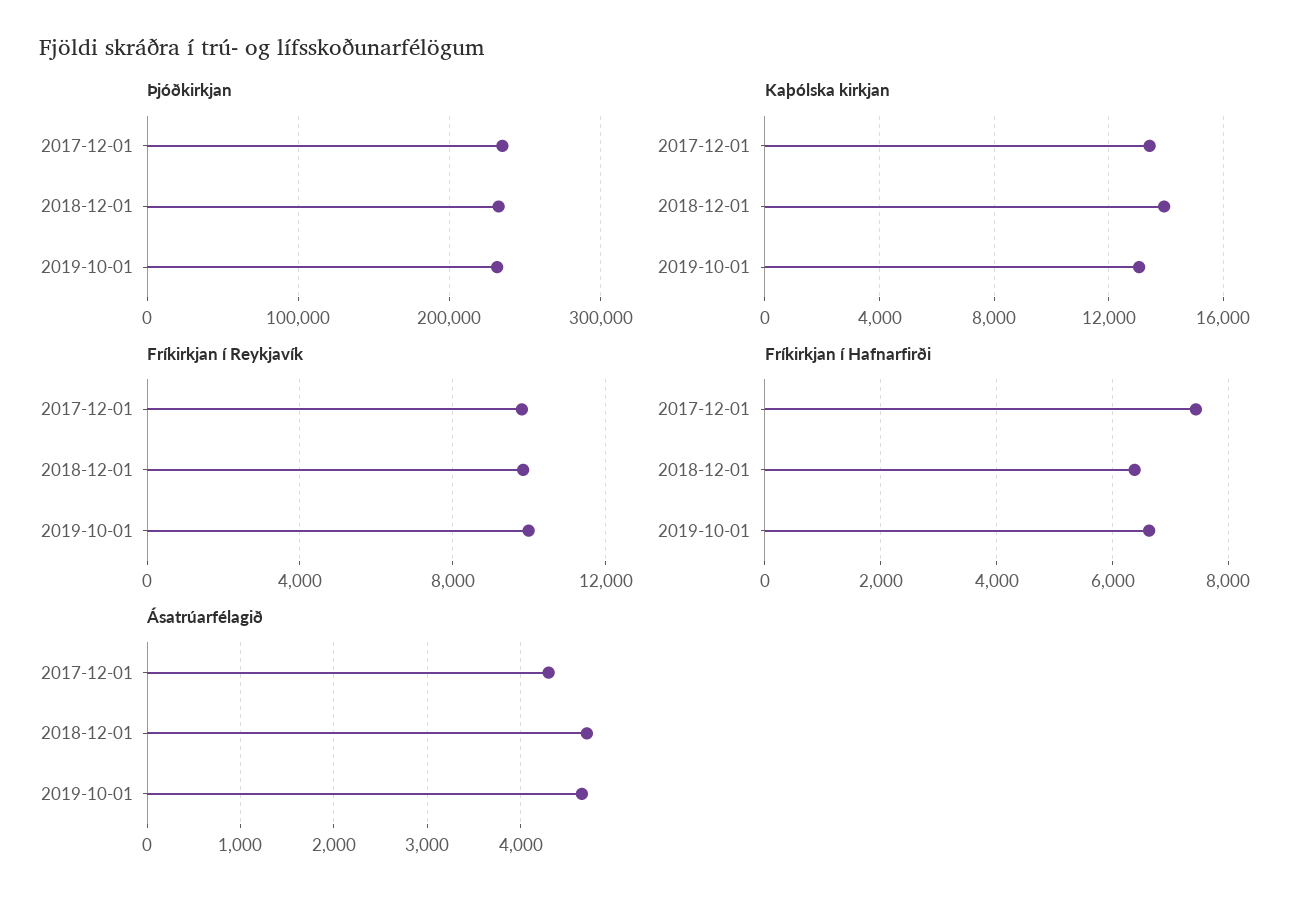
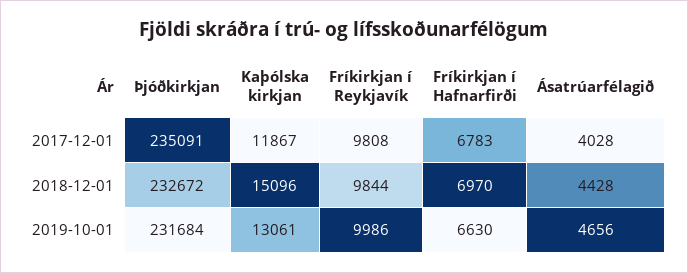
  {
    "Þjóðkirkjan": {
      "2017-12-01": 235091,
      "2018-12-01": 232672,
      "2019-10-01": 231684
    },
    "Kaþólska kirkjan": {
-     "2017-12-01": 13500,
+     "2017-12-01": 11867,
-     "2018-12-01": 14000,
+     "2018-12-01": 15096,
      "2019-10-01": 13061
    },
    "Fríkirkjan í Reykjavík": {
      "2017-12-01": 9808,
      "2018-12-01": 9844,
      "2019-10-01": 9986
    },
    "Fríkirkjan í Hafnarfirði": {
-     "2017-12-01": 7400,
+     "2017-12-01": 6783,
-     "2018-12-01": 6400,
+     "2018-12-01": 6970,
      "2019-10-01": 6630
    },
    "Ásatrúarfélagið": {
-     "2017-12-01": 4300,
+     "2017-12-01": 4028,
-     "2018-12-01": 4700,
+     "2018-12-01": 4428,
      "2019-10-01": 4656
    }
  }

